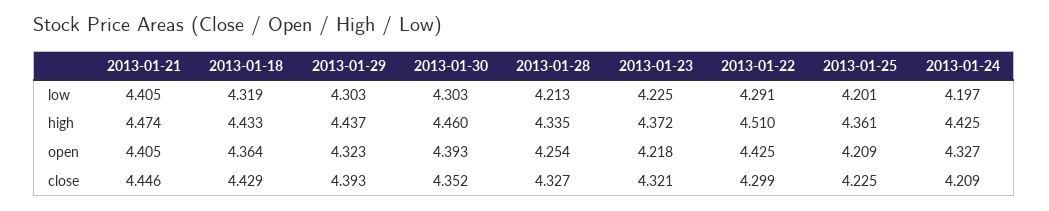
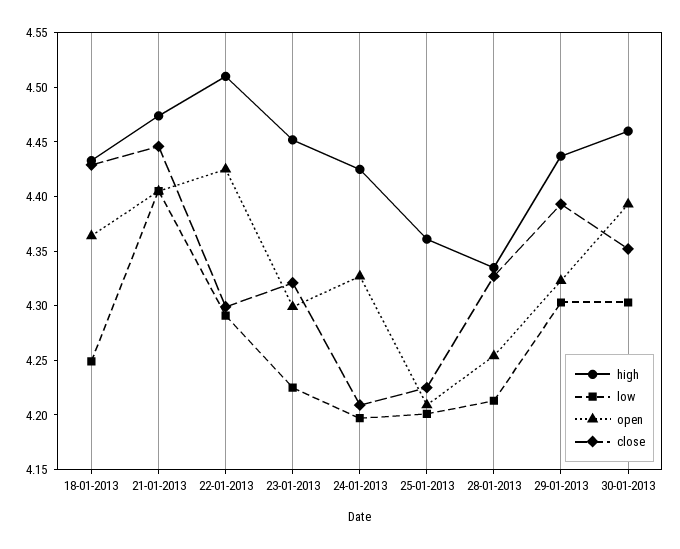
  {
    "low": {
      "2013-01-21": 4.405,
-     "2013-01-18": 4.319,
+     "2013-01-18": 4.25,
      "2013-01-29": 4.303,
      "2013-01-30": 4.303,
      "2013-01-28": 4.213,
      "2013-01-23": 4.225,
      "2013-01-22": 4.291,
      "2013-01-25": 4.201,
      "2013-01-24": 4.197
    },
    "high": {
      "2013-01-21": 4.474,
      "2013-01-18": 4.433,
      "2013-01-29": 4.437,
      "2013-01-30": 4.46,
      "2013-01-28": 4.335,
-     "2013-01-23": 4.372,
+     "2013-01-23": 4.45,
      "2013-01-22": 4.51,
      "2013-01-25": 4.361,
      "2013-01-24": 4.425
    },
    "open": {
      "2013-01-21": 4.405,
      "2013-01-18": 4.364,
      "2013-01-29": 4.323,
      "2013-01-30": 4.393,
      "2013-01-28": 4.254,
-     "2013-01-23": 4.218,
+     "2013-01-23": 4.3,
      "2013-01-22": 4.425,
      "2013-01-25": 4.209,
      "2013-01-24": 4.327
    },
    "close": {
      "2013-01-21": 4.446,
      "2013-01-18": 4.429,
      "2013-01-29": 4.393,
      "2013-01-30": 4.352,
      "2013-01-28": 4.327,
      "2013-01-23": 4.321,
      "2013-01-22": 4.299,
      "2013-01-25": 4.225,
      "2013-01-24": 4.209
    }
  }

